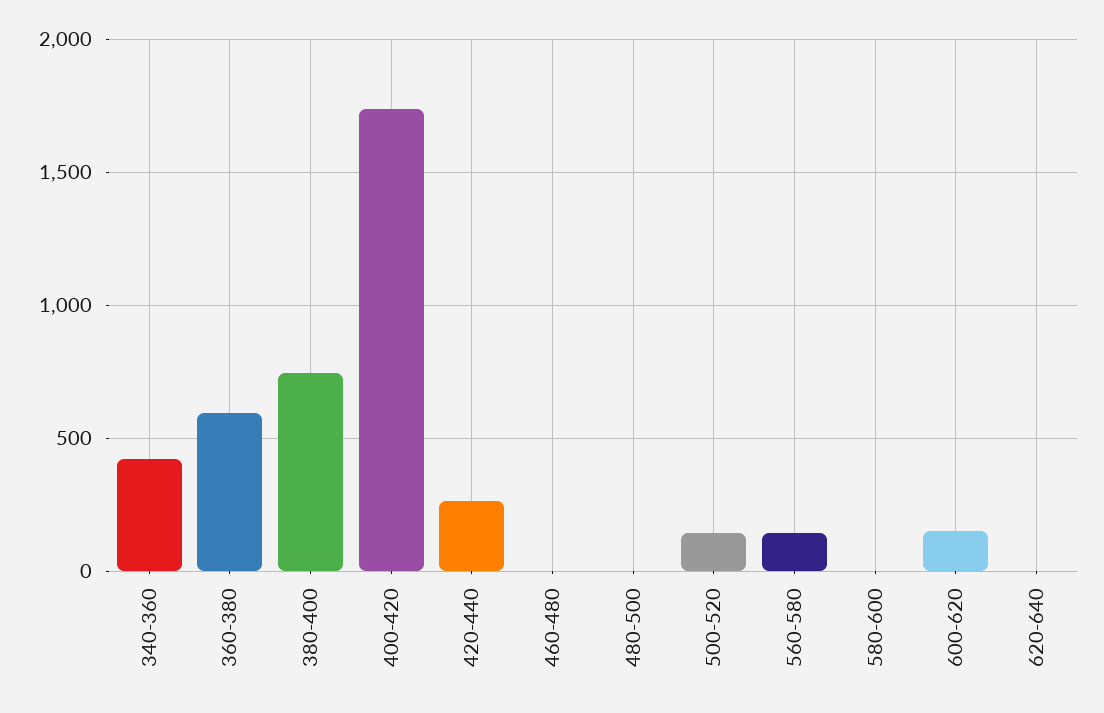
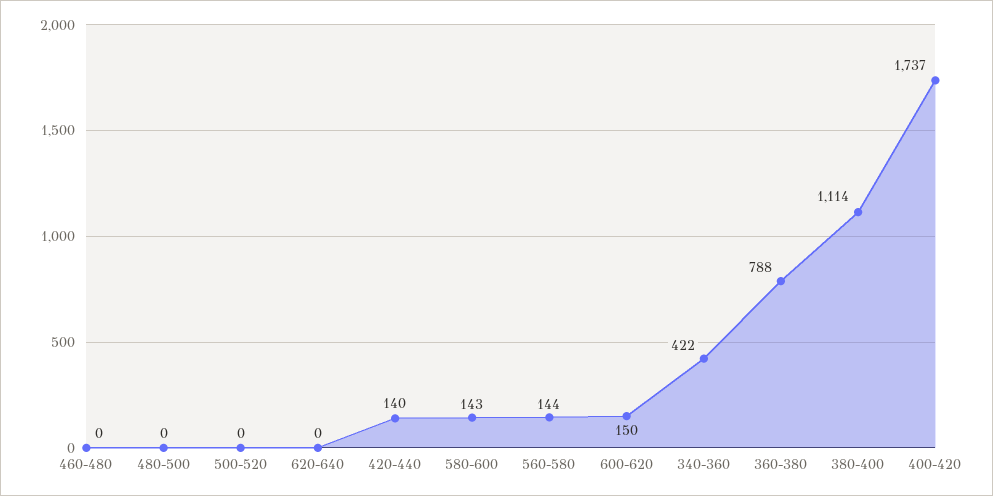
  {
    "340-360": 422,
-   "360-380": 600,
+   "360-380": 788,
-   "380-400": 750,
+   "380-400": 1114,
    "400-420": 1737,
-   "420-440": 250,
+   "420-440": 140,
    "460-480": 0,
    "480-500": 0,
-   "500-520": 150,
+   "500-520": 0,
    "560-580": 144,
-   "580-600": 0,
+   "580-600": 143,
    "600-620": 150,
    "620-640": 0
  }

